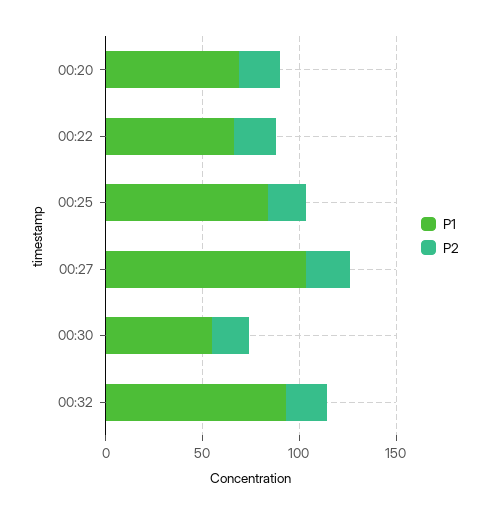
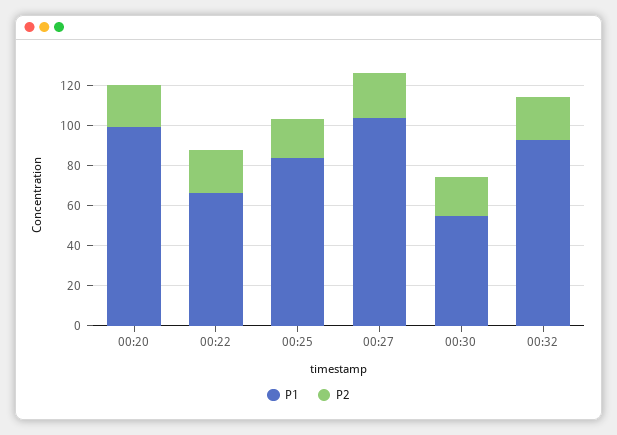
  {
    "P1": {
-     "00:20": 70,
+     "00:20": 100,
      "00:22": 65,
      "00:25": 85,
      "00:27": 105,
      "00:30": 55,
      "00:32": 95
    },
    "P2": {
      "00:20": 20,
      "00:22": 20,
      "00:25": 20,
      "00:27": 25,
      "00:30": 20,
      "00:32": 20
    }
  }

